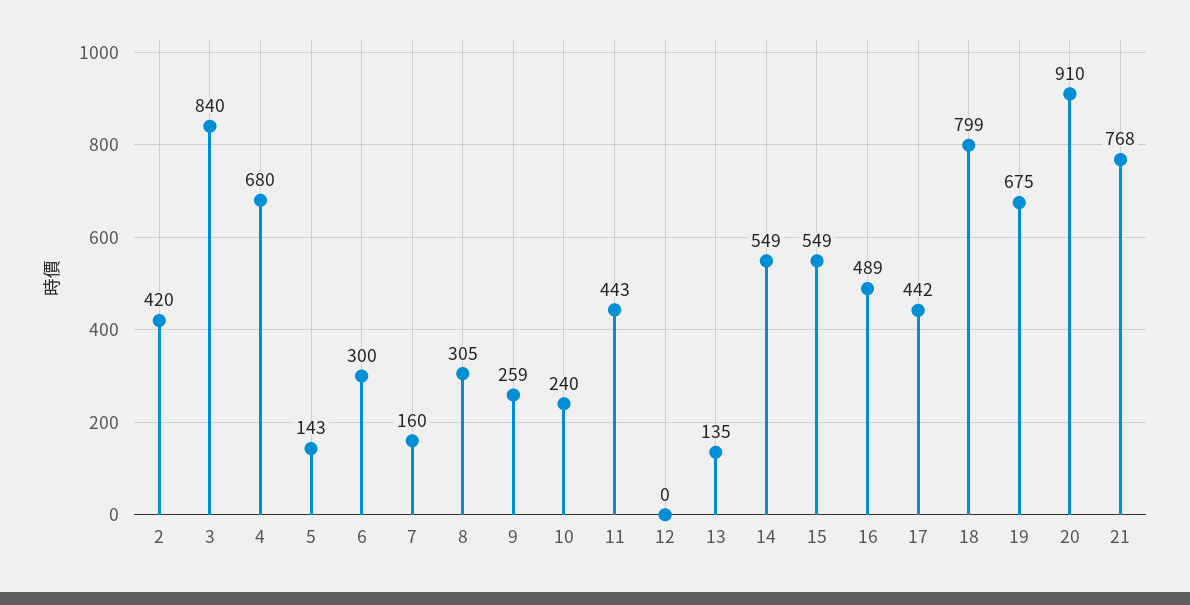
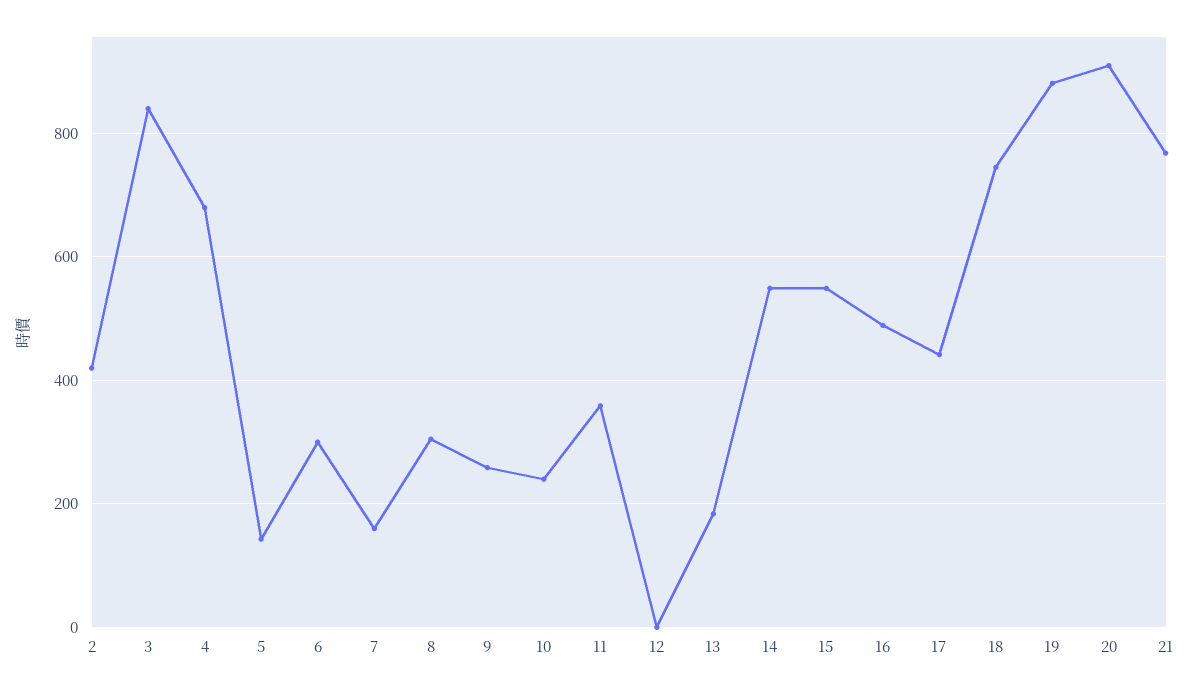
  {
    "2": 420,
    "3": 840,
    "4": 680,
    "5": 143,
    "6": 300,
    "7": 160,
    "8": 305,
    "9": 259,
    "10": 240,
-   "11": 443,
+   "11": 360,
    "12": 0,
-   "13": 135,
+   "13": 180,
    "14": 549,
    "15": 549,
    "16": 489,
    "17": 442,
-   "18": 799,
+   "18": 740,
-   "19": 675,
+   "19": 880,
    "20": 910,
    "21": 768
  }

